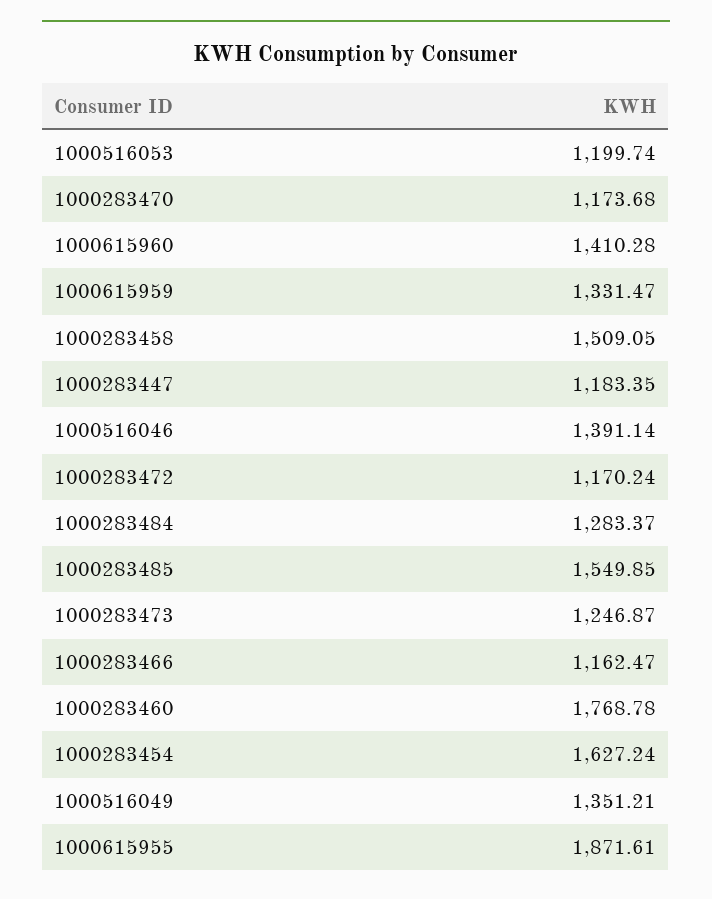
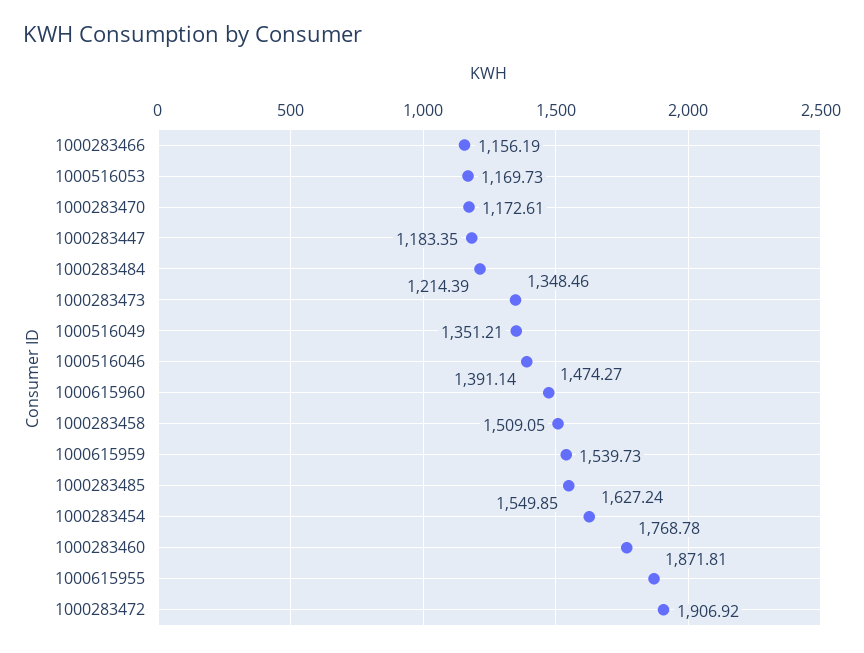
  {
-   "1000516053": 1199.74,
+   "1000516053": 1169.73,
-   "1000283470": 1173.68,
+   "1000283470": 1172.61,
-   "1000615960": 1410.28,
+   "1000615960": 1474.27,
-   "1000615959": 1331.47,
+   "1000615959": 1539.73,
    "1000283458": 1509.05,
    "1000283447": 1183.35,
    "1000516046": 1391.14,
-   "1000283472": 1170.24,
+   "1000283472": 1906.92,
-   "1000283484": 1283.37,
+   "1000283484": 1214.39,
    "1000283485": 1549.85,
-   "1000283473": 1246.87,
+   "1000283473": 1348.46,
-   "1000283466": 1162.47,
+   "1000283466": 1156.19,
    "1000283460": 1768.78,
    "1000283454": 1627.24,
    "1000516049": 1351.21,
-   "1000615955": 1871.61
+   "1000615955": 1871.81
  }

